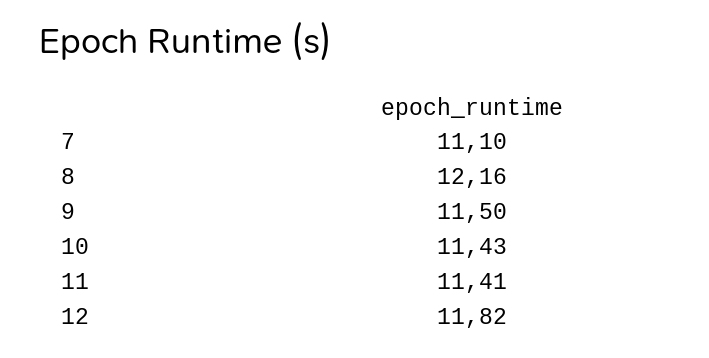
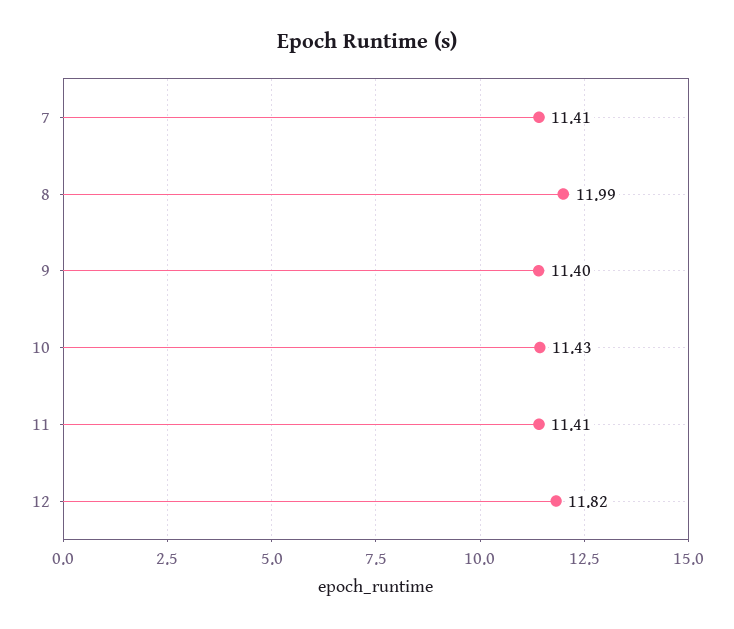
  {
-   "7": 11.1,
+   "7": 11.41,
-   "8": 12.16,
+   "8": 11.99,
-   "9": 11.5,
+   "9": 11.4,
    "10": 11.43,
    "11": 11.41,
    "12": 11.82
  }

